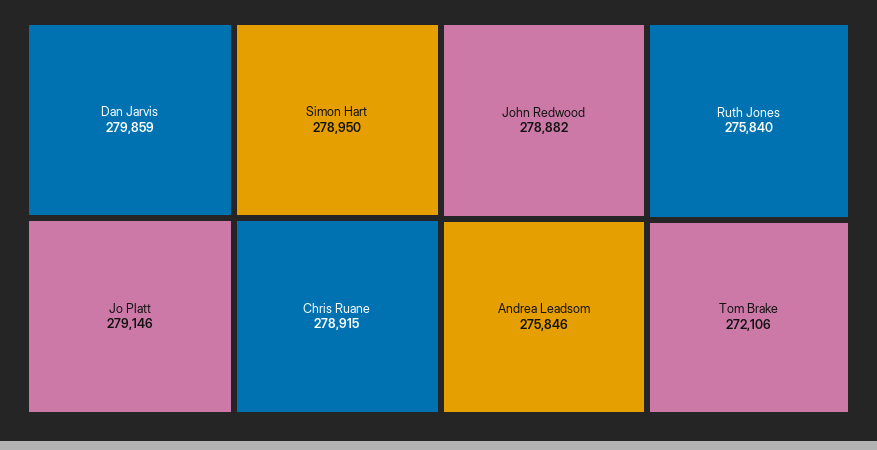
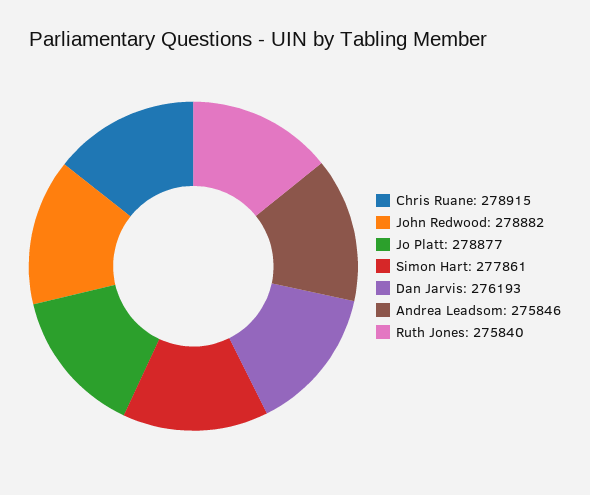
  {
-   "Dan Jarvis": 279859,
+   "Dan Jarvis": 276193,
-   "Jo Platt": 279146,
+   "Jo Platt": 278877,
-   "Simon Hart": 278950,
+   "Simon Hart": 277861,
    "Chris Ruane": 278915,
    "John Redwood": 278882,
    "Andrea Leadsom": 275846,
-   "Ruth Jones": 275840,
+   "Ruth Jones": 275840
-   "Tom Brake": 272106
  }

